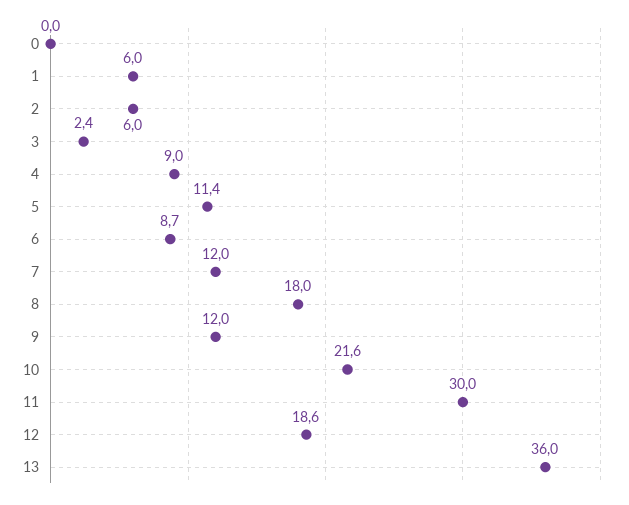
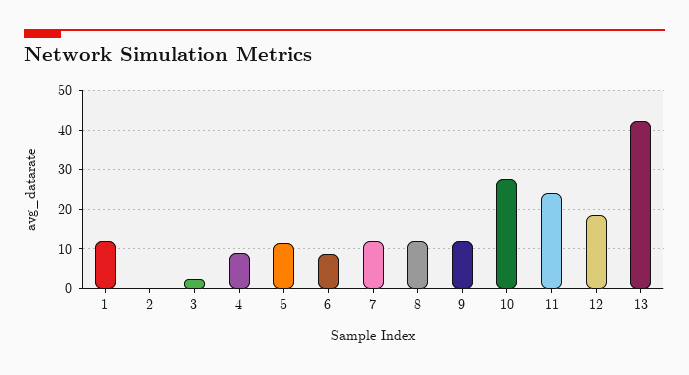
  {
-   "0": 0,
-   "1": 6,
+   "1": 12,
-   "2": 6,
+   "2": 0,
    "3": 2.4,
    "4": 9,
    "5": 11.4,
    "6": 8.7,
    "7": 12,
-   "8": 18,
+   "8": 12,
    "9": 12,
-   "10": 21.6,
+   "10": 28,
-   "11": 30,
+   "11": 24,
    "12": 18.6,
-   "13": 36
+   "13": 42
  }

